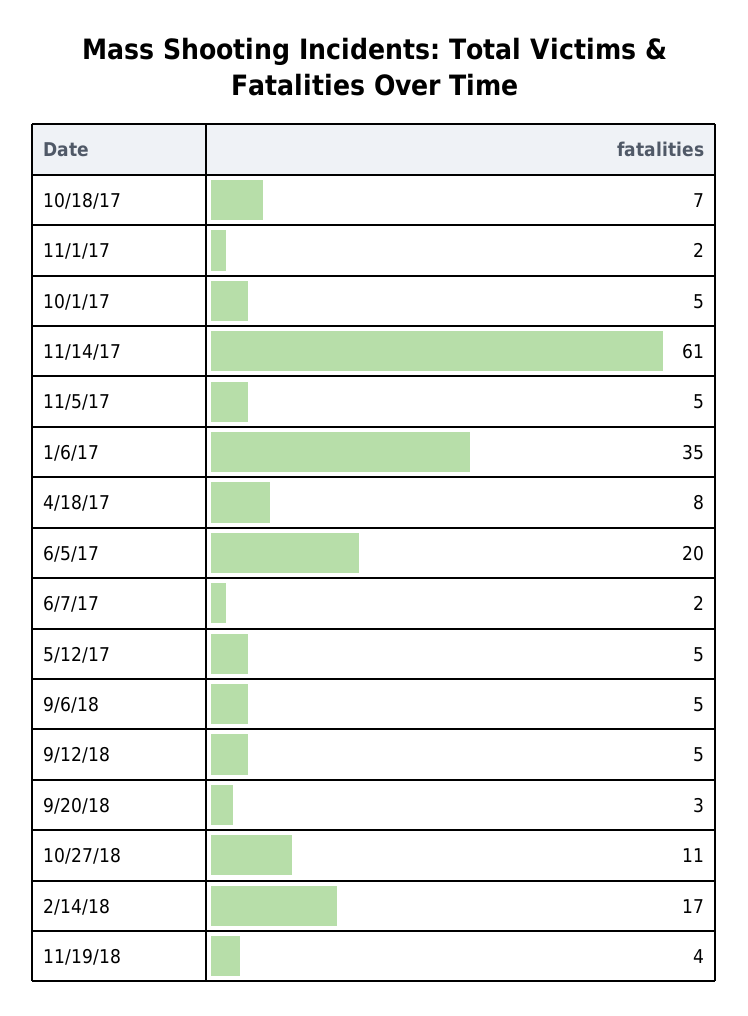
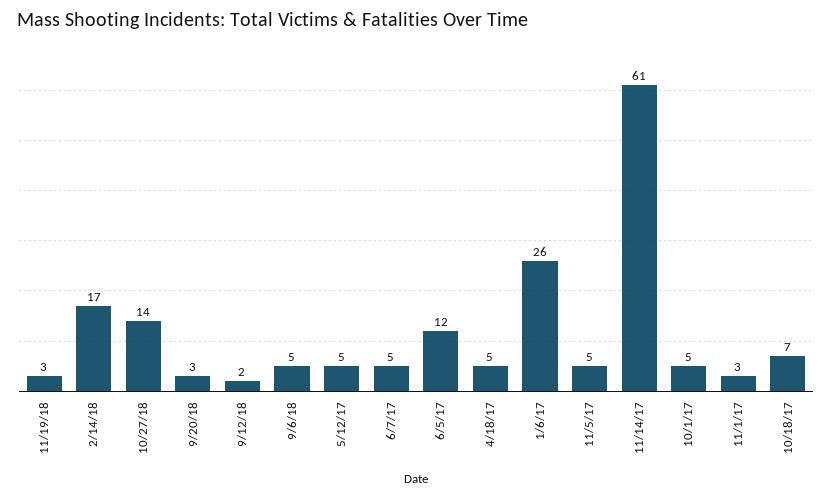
  {
    "10/18/17": 7,
-   "11/1/17": 2,
+   "11/1/17": 3,
    "10/1/17": 5,
    "11/14/17": 61,
    "11/5/17": 5,
-   "1/6/17": 35,
+   "1/6/17": 26,
-   "4/18/17": 8,
+   "4/18/17": 5,
-   "6/5/17": 20,
+   "6/5/17": 12,
-   "6/7/17": 2,
+   "6/7/17": 5,
    "5/12/17": 5,
    "9/6/18": 5,
-   "9/12/18": 5,
+   "9/12/18": 2,
    "9/20/18": 3,
-   "10/27/18": 11,
+   "10/27/18": 14,
    "2/14/18": 17,
-   "11/19/18": 4
+   "11/19/18": 3
  }

